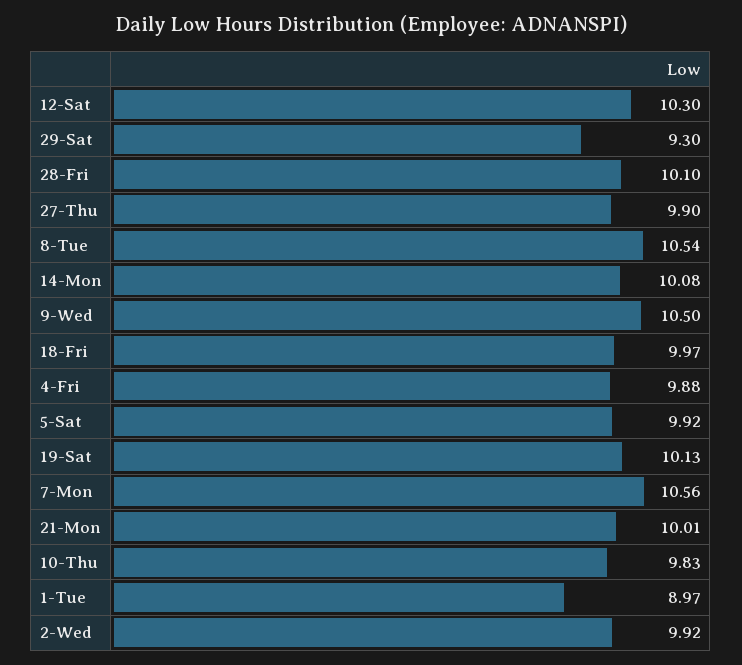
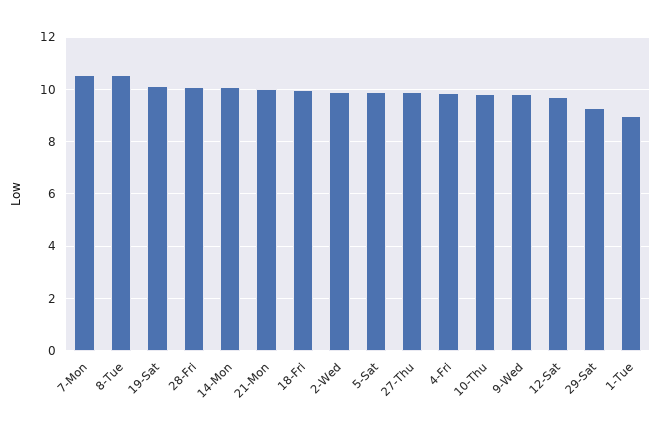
  {
-   "12-Sat": 10.3,
+   "12-Sat": 9.75,
    "29-Sat": 9.3,
    "28-Fri": 10.1,
    "27-Thu": 9.9,
    "8-Tue": 10.54,
    "14-Mon": 10.08,
-   "9-Wed": 10.5,
+   "9-Wed": 9.75,
    "18-Fri": 9.97,
    "4-Fri": 9.88,
    "5-Sat": 9.92,
    "19-Sat": 10.13,
    "7-Mon": 10.56,
    "21-Mon": 10.01,
    "10-Thu": 9.83,
    "1-Tue": 8.97,
    "2-Wed": 9.92
  }

